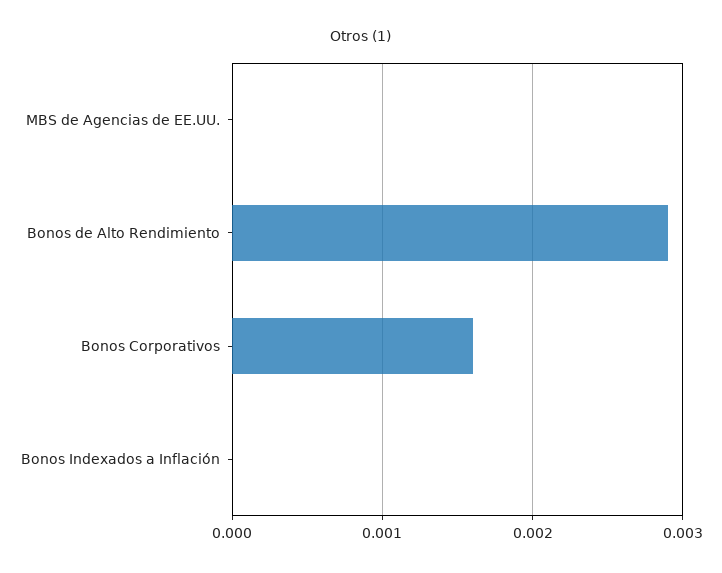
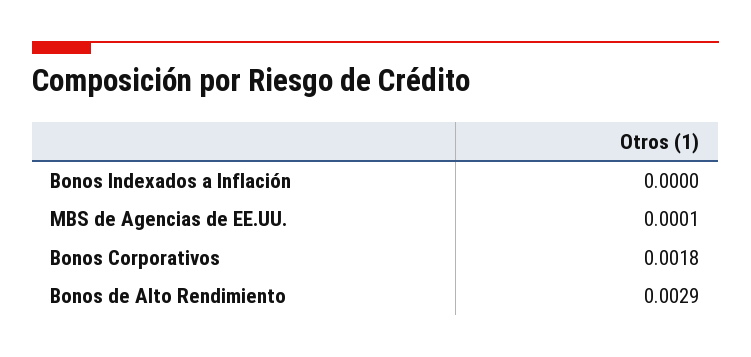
  {
-   "MBS de Agencias de EE.UU.": 0,
+   "MBS de Agencias de EE.UU.": 0.0001,
    "Bonos de Alto Rendimiento": 0.0029,
-   "Bonos Corporativos": 0.0016,
+   "Bonos Corporativos": 0.0018,
    "Bonos Indexados a Inflación": 0
  }

